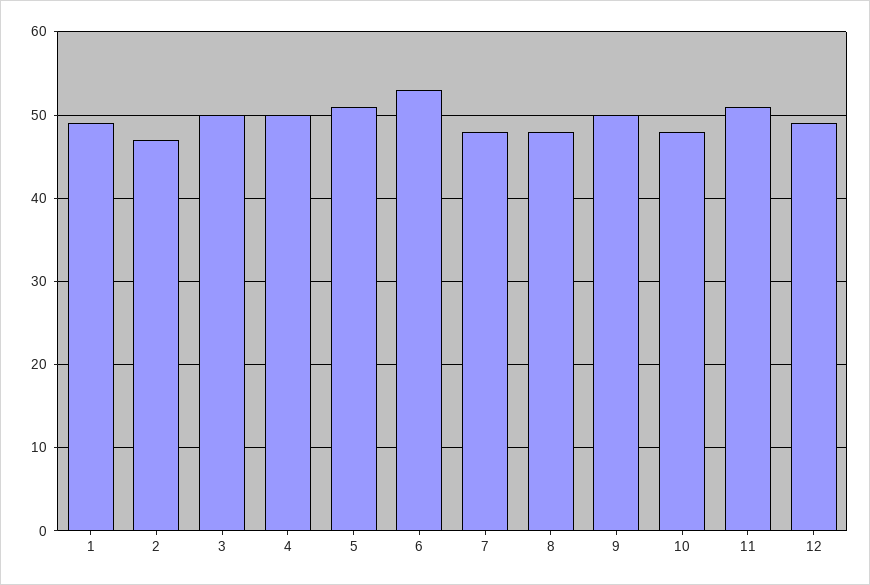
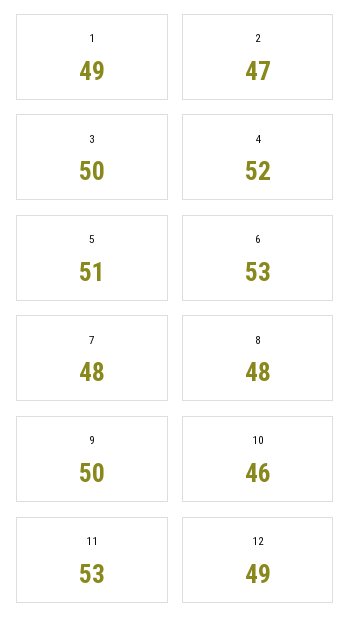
  {
    "1": 49,
    "2": 47,
    "3": 50,
-   "4": 50,
+   "4": 52,
    "5": 51,
    "6": 53,
    "7": 48,
    "8": 48,
    "9": 50,
-   "10": 48,
+   "10": 46,
-   "11": 51,
+   "11": 53,
    "12": 49
  }

